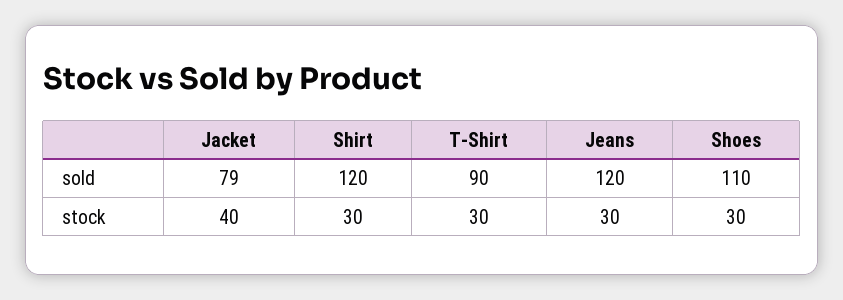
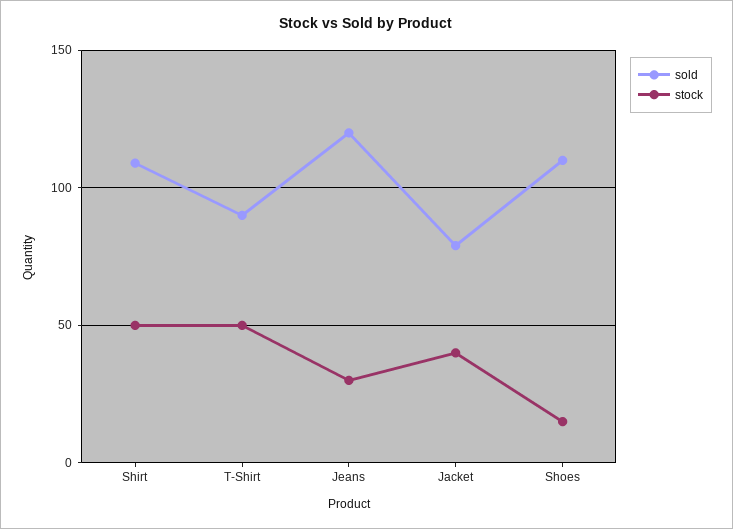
  {
    "sold": {
      "Jacket": 79,
-     "Shirt": 120,
+     "Shirt": 110,
      "T-Shirt": 90,
      "Jeans": 120,
      "Shoes": 110
    },
    "stock": {
      "Jacket": 40,
-     "Shirt": 30,
+     "Shirt": 50,
-     "T-Shirt": 30,
+     "T-Shirt": 50,
      "Jeans": 30,
-     "Shoes": 30
+     "Shoes": 15
    }
  }

